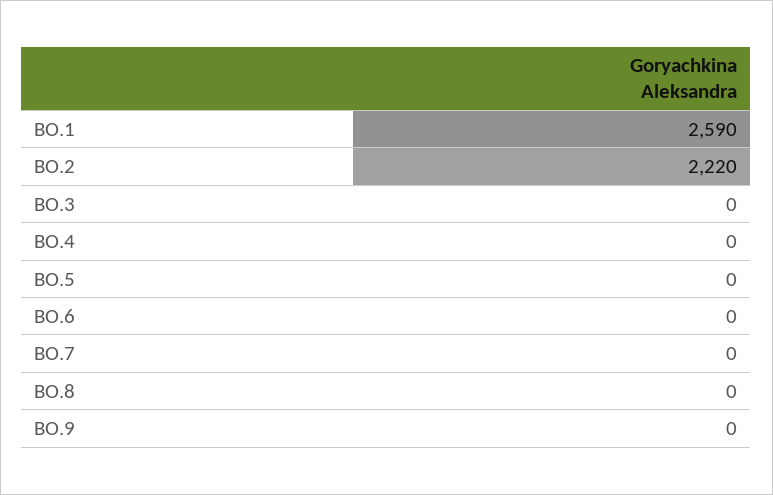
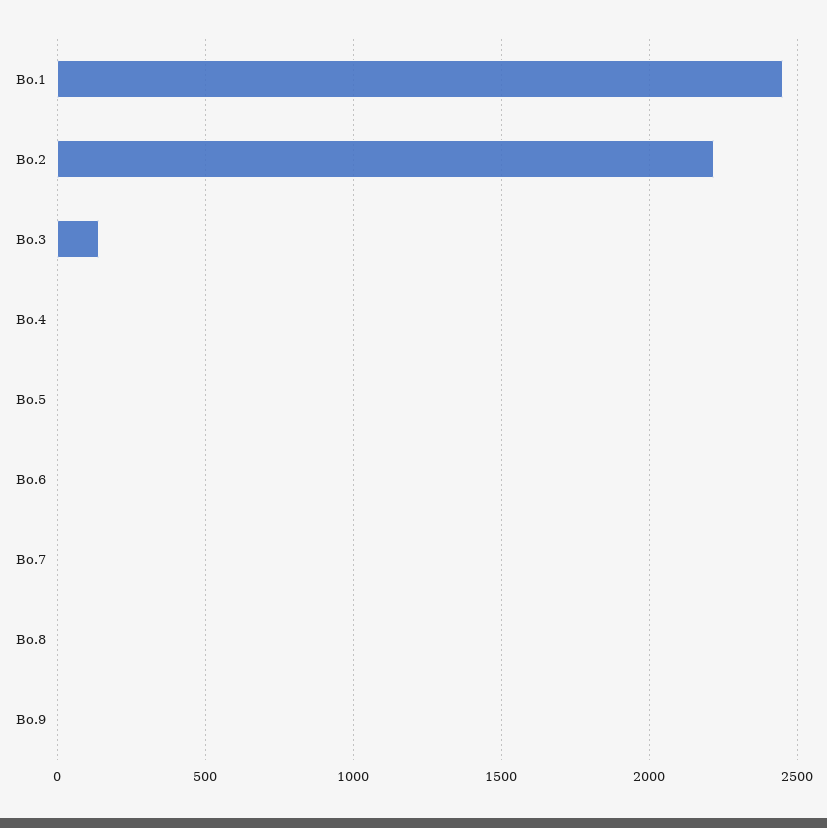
  {
-   "BO.1": 2590,
+   "BO.1": 2450,
    "BO.2": 2220,
-   "BO.3": 0,
+   "BO.3": 150,
    "BO.4": 0,
    "BO.5": 0,
    "BO.6": 0,
    "BO.7": 0,
    "BO.8": 0,
    "BO.9": 0
  }

